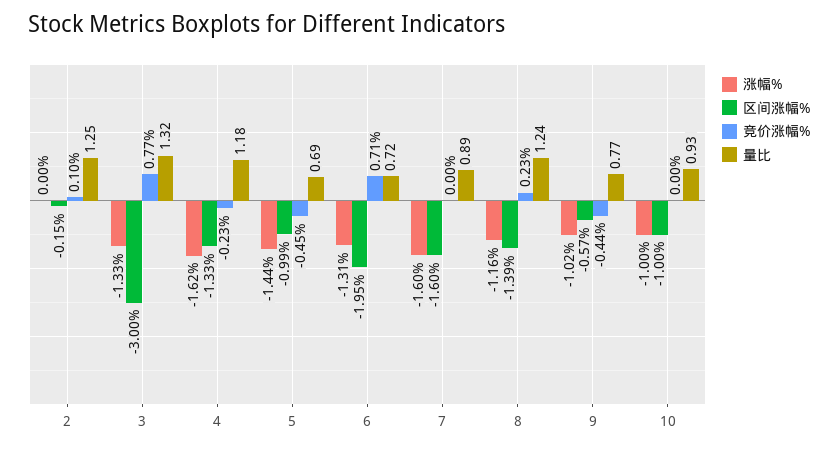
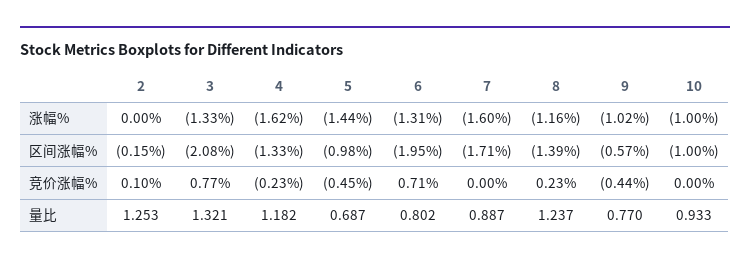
  {
    "涨幅%": {
      "2": 0,
      "3": -1.33,
      "4": -1.62,
      "5": -1.44,
      "6": -1.31,
      "7": -1.6,
      "8": -1.16,
      "9": -1.02,
      "10": -1
    },
    "区间涨幅%": {
      "2": -0.15,
-     "3": -3,
+     "3": -2.08,
      "4": -1.33,
-     "5": -0.99,
+     "5": -0.98,
      "6": -1.95,
-     "7": -1.6,
+     "7": -1.71,
      "8": -1.39,
      "9": -0.57,
      "10": -1
    },
    "竞价涨幅%": {
      "2": 0.1,
      "3": 0.77,
      "4": -0.23,
      "5": -0.45,
      "6": 0.71,
      "7": 0,
      "8": 0.23,
      "9": -0.44,
      "10": 0
    },
    "量比": {
      "2": 1.253,
      "3": 1.321,
      "4": 1.182,
      "5": 0.687,
-     "6": 0.72,
+     "6": 0.802,
      "7": 0.887,
      "8": 1.237,
      "9": 0.77,
      "10": 0.933
    }
  }

